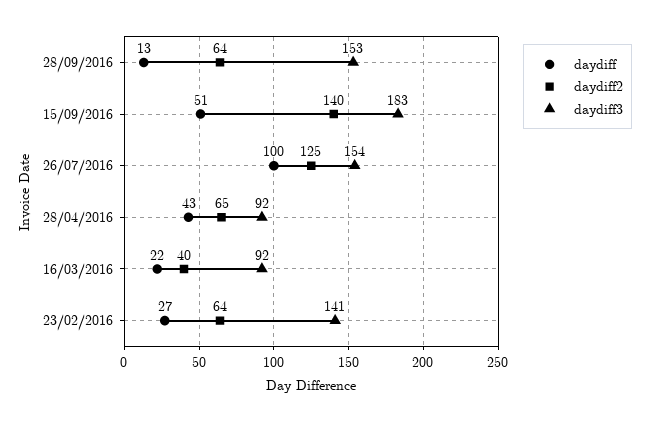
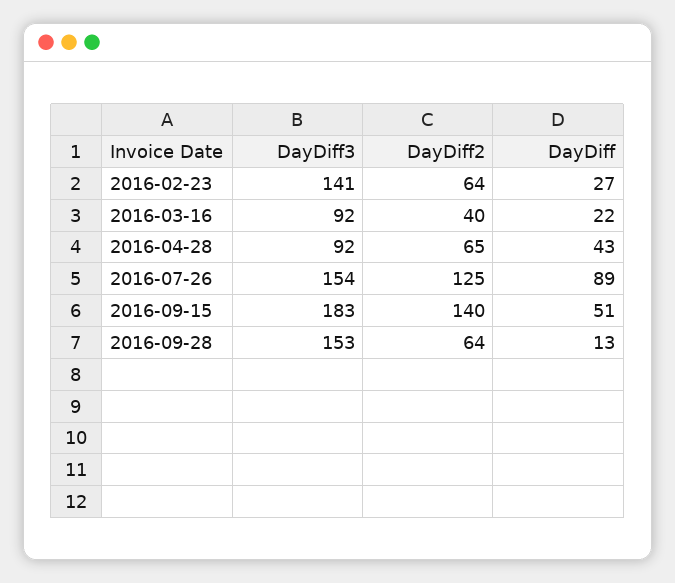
  {
    "daydiff": {
      "28/09/2016": 13,
      "15/09/2016": 51,
-     "26/07/2016": 100,
+     "26/07/2016": 89,
      "28/04/2016": 43,
      "16/03/2016": 22,
      "23/02/2016": 27
    },
    "daydiff2": {
      "28/09/2016": 64,
      "15/09/2016": 140,
      "26/07/2016": 125,
      "28/04/2016": 65,
      "16/03/2016": 40,
      "23/02/2016": 64
    },
    "daydiff3": {
      "28/09/2016": 153,
      "15/09/2016": 183,
      "26/07/2016": 154,
      "28/04/2016": 92,
      "16/03/2016": 92,
      "23/02/2016": 141
    }
  }

